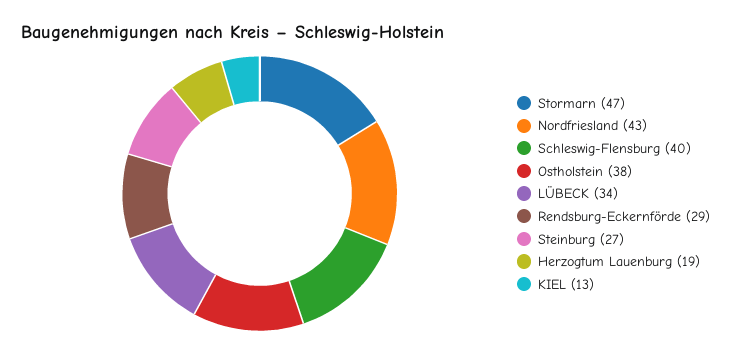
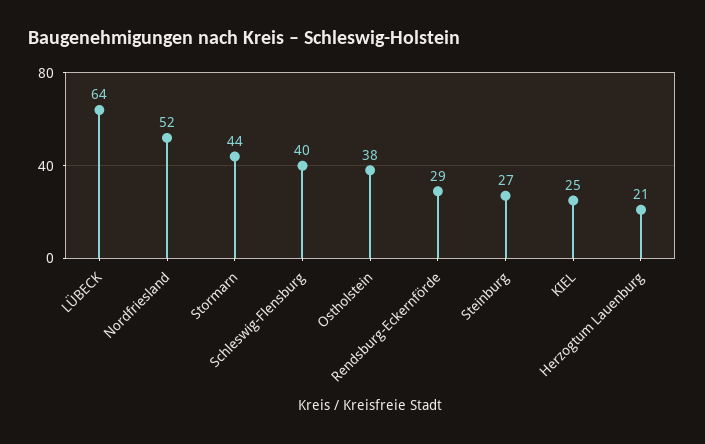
  {
-   "Stormarn": 47,
+   "Stormarn": 44,
-   "Nordfriesland": 43,
+   "Nordfriesland": 52,
    "Schleswig-Flensburg": 40,
    "Ostholstein": 38,
-   "LÜBECK": 34,
+   "LÜBECK": 64,
    "Rendsburg-Eckernförde": 29,
    "Steinburg": 27,
-   "Herzogtum Lauenburg": 19,
+   "Herzogtum Lauenburg": 21,
-   "KIEL": 13
+   "KIEL": 25
  }

